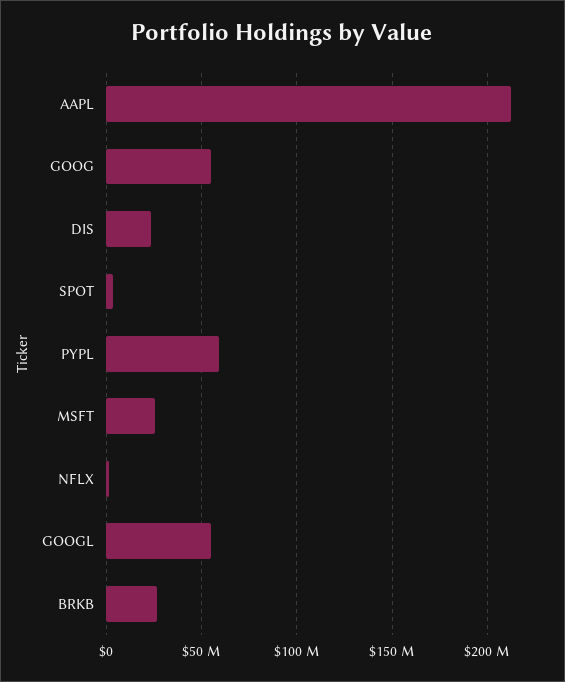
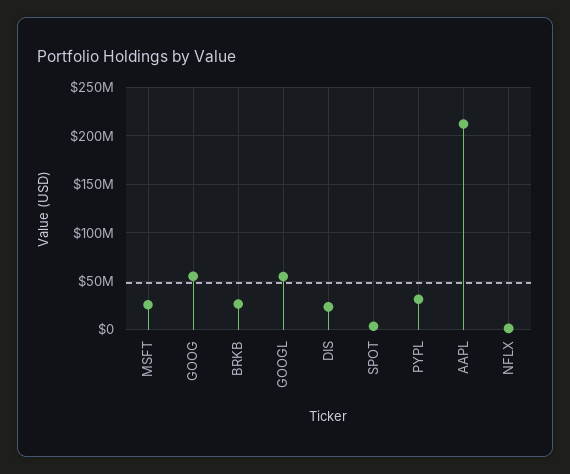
  {
    "AAPL": 210000000,
    "GOOG": 55000000,
    "DIS": 25000000,
    "SPOT": 5000000,
-   "PYPL": 60000000,
+   "PYPL": 30000000,
    "MSFT": 25000000,
    "NFLX": 0,
    "GOOGL": 55000000,
    "BRKB": 25000000
  }

